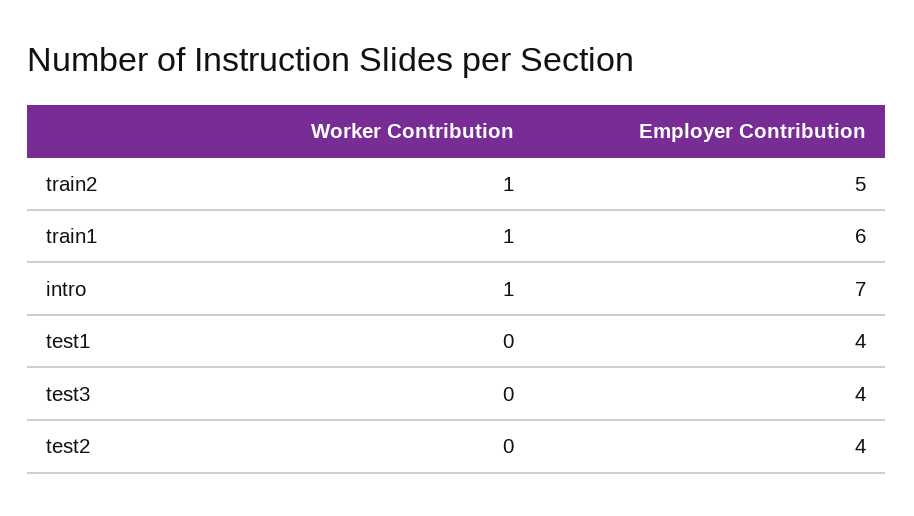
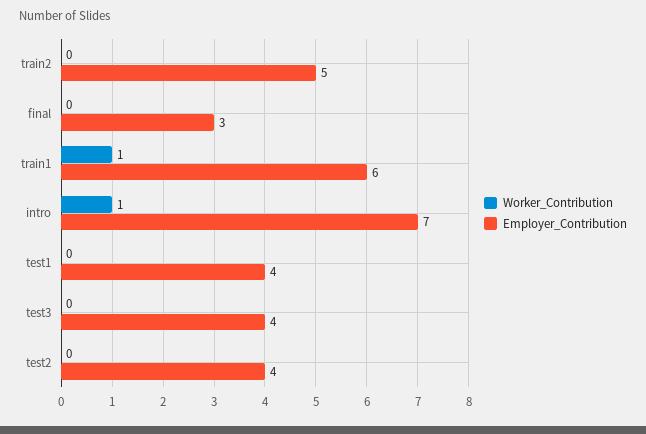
  {
    "Worker Contribution": {
-     "train2": 1,
+     "train2": 0,
      "train1": 1,
      "intro": 1,
      "test1": 0,
      "test3": 0,
-     "test2": 0
+     "test2": 0,
+     "final": 0
    },
    "Employer Contribution": {
      "train2": 5,
      "train1": 6,
      "intro": 7,
      "test1": 4,
      "test3": 4,
-     "test2": 4
+     "test2": 4,
+     "final": 3
    }
  }

